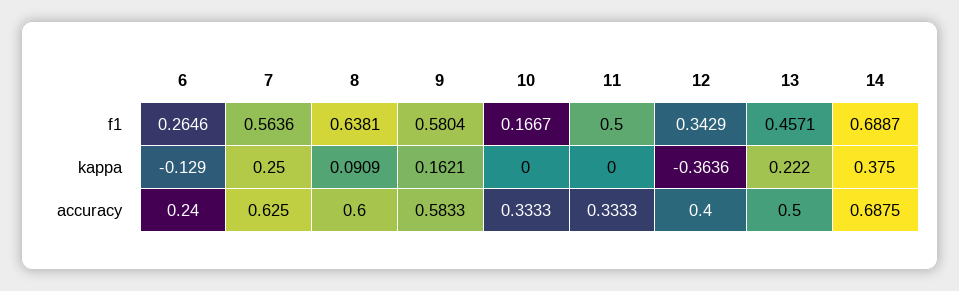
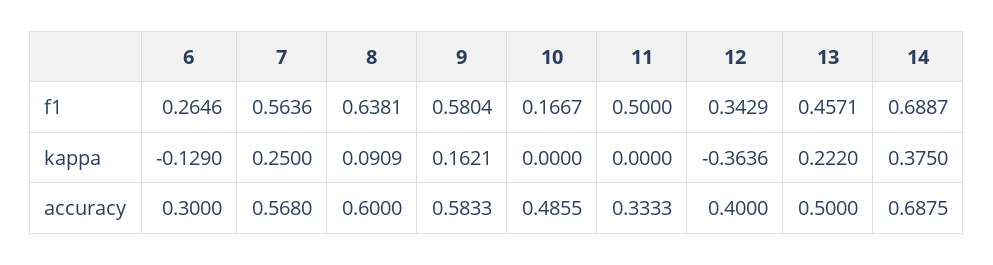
  {
    "6": {
      "f1": 0.2646,
      "kappa": -0.129,
-     "accuracy": 0.24
+     "accuracy": 0.3
    },
    "7": {
      "f1": 0.5636,
      "kappa": 0.25,
-     "accuracy": 0.625
+     "accuracy": 0.568
    },
    "8": {
      "f1": 0.6381,
      "kappa": 0.0909,
      "accuracy": 0.6
    },
    "9": {
      "f1": 0.5804,
      "kappa": 0.1621,
      "accuracy": 0.5833
    },
    "10": {
      "f1": 0.1667,
      "kappa": 0,
-     "accuracy": 0.3333
+     "accuracy": 0.4855
    },
    "11": {
      "f1": 0.5,
      "kappa": 0,
      "accuracy": 0.3333
    },
    "12": {
      "f1": 0.3429,
      "kappa": -0.3636,
      "accuracy": 0.4
    },
    "13": {
      "f1": 0.4571,
      "kappa": 0.222,
      "accuracy": 0.5
    },
    "14": {
      "f1": 0.6887,
      "kappa": 0.375,
      "accuracy": 0.6875
    }
  }

